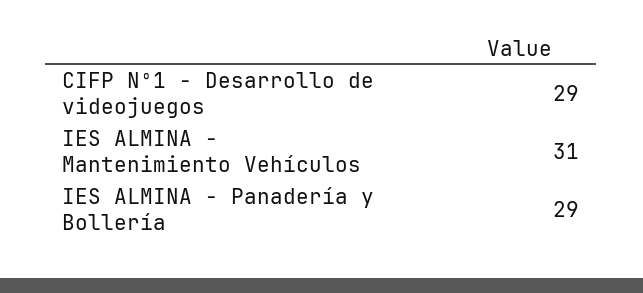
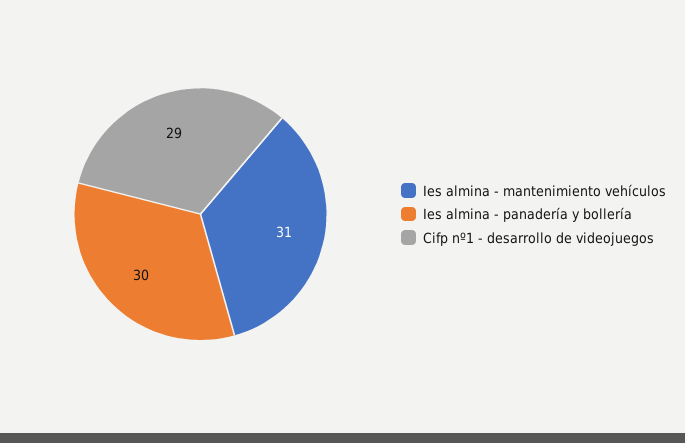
  {
    "CIFP Nº1 - Desarrollo de videojuegos": 29,
    "IES ALMINA - Mantenimiento Vehículos": 31,
-   "IES ALMINA - Panadería y Bollería": 29
+   "IES ALMINA - Panadería y Bollería": 30
  }

